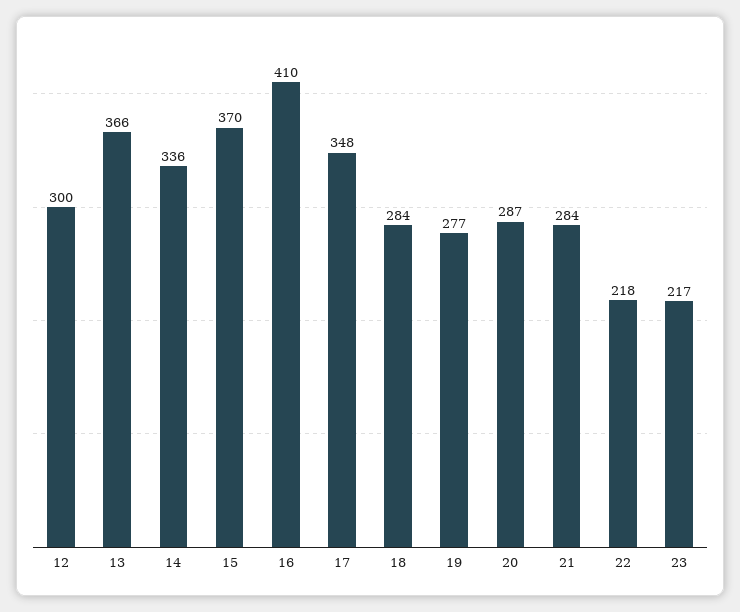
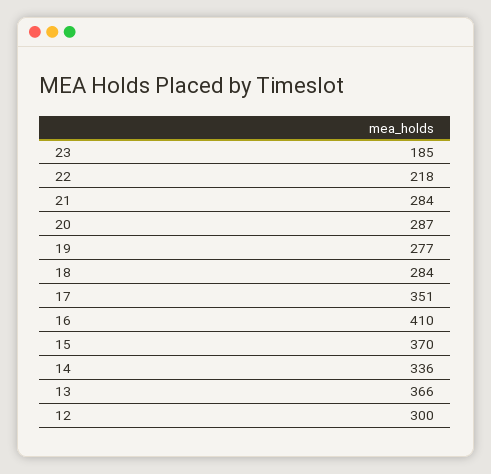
  {
    "12": 300,
    "13": 366,
    "14": 336,
    "15": 370,
    "16": 410,
-   "17": 348,
+   "17": 351,
    "18": 284,
    "19": 277,
    "20": 287,
    "21": 284,
    "22": 218,
-   "23": 217
+   "23": 185
  }

